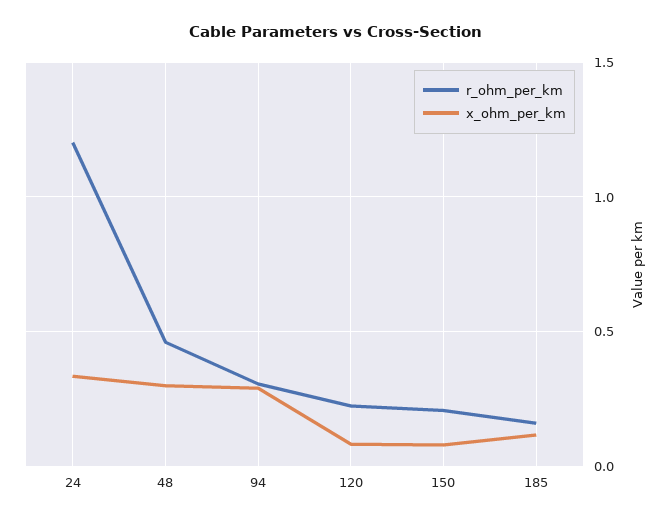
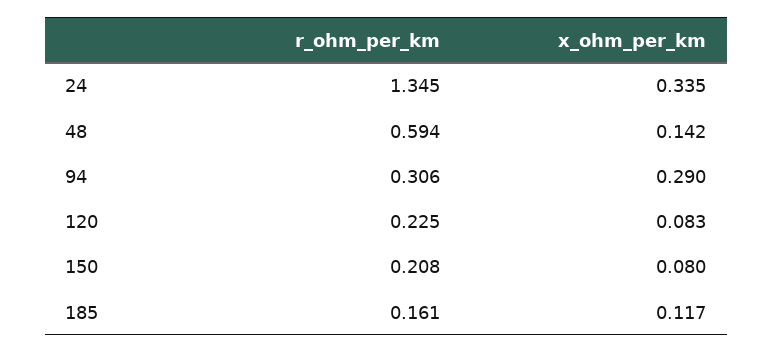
  {
    "r_ohm_per_km": {
-     "24": 1.2,
+     "24": 1.345,
-     "48": 0.45,
+     "48": 0.594,
      "94": 0.306,
      "120": 0.225,
      "150": 0.208,
      "185": 0.161
    },
    "x_ohm_per_km": {
      "24": 0.335,
-     "48": 0.3,
+     "48": 0.142,
      "94": 0.29,
      "120": 0.083,
      "150": 0.08,
      "185": 0.117
    }
  }

